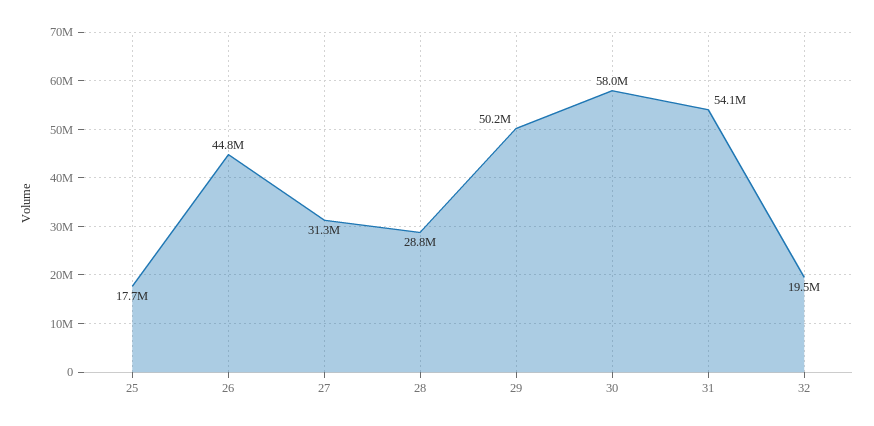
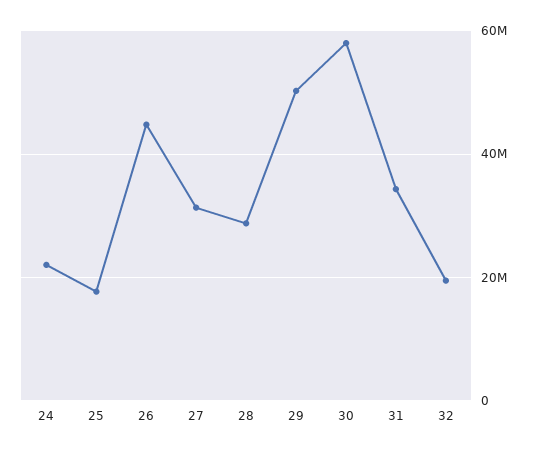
  {
    "25": 17700000,
    "26": 44800000,
    "27": 31300000,
    "28": 28800000,
    "29": 50200000,
    "30": 58000000,
-   "31": 54100000,
+   "31": 34000000,
-   "32": 19500000
+   "32": 19500000,
+   "24": 22000000
  }

